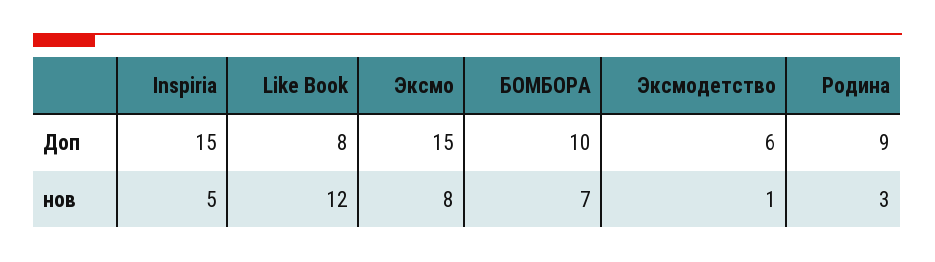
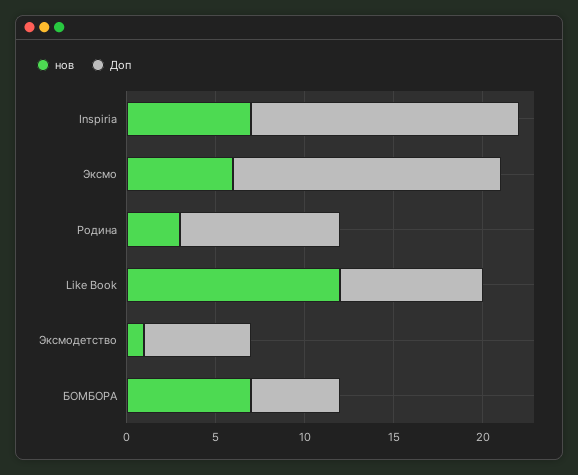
  {
    "Доп": {
      "Inspiria": 15,
      "Like Book": 8,
      "Эксмо": 15,
-     "БОМБОРА": 10,
+     "БОМБОРА": 5,
      "Эксмодетство": 6,
      "Родина": 9
    },
    "нов": {
-     "Inspiria": 5,
+     "Inspiria": 7,
      "Like Book": 12,
-     "Эксмо": 8,
+     "Эксмо": 6,
      "БОМБОРА": 7,
      "Эксмодетство": 1,
      "Родина": 3
    }
  }

